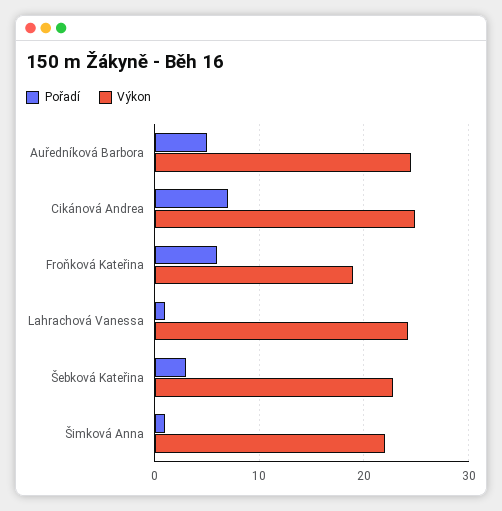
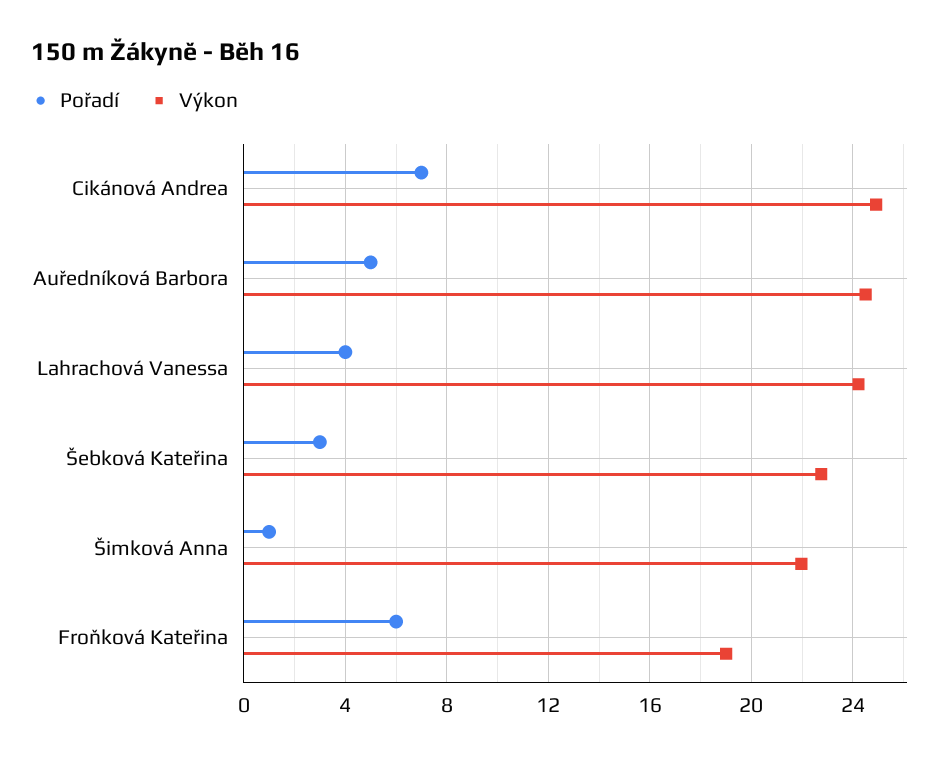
  {
    "Pořadí": {
      "Auředníková Barbora": 5,
      "Cikánová Andrea": 7,
      "Froňková Kateřina": 6,
-     "Lahrachová Vanessa": 1,
+     "Lahrachová Vanessa": 4,
      "Šebková Kateřina": 3,
      "Šimková Anna": 1
    },
    "Výkon": {
      "Auředníková Barbora": 24.5,
      "Cikánová Andrea": 25,
      "Froňková Kateřina": 19,
      "Lahrachová Vanessa": 24,
      "Šebková Kateřina": 23,
      "Šimková Anna": 22
    }
  }

